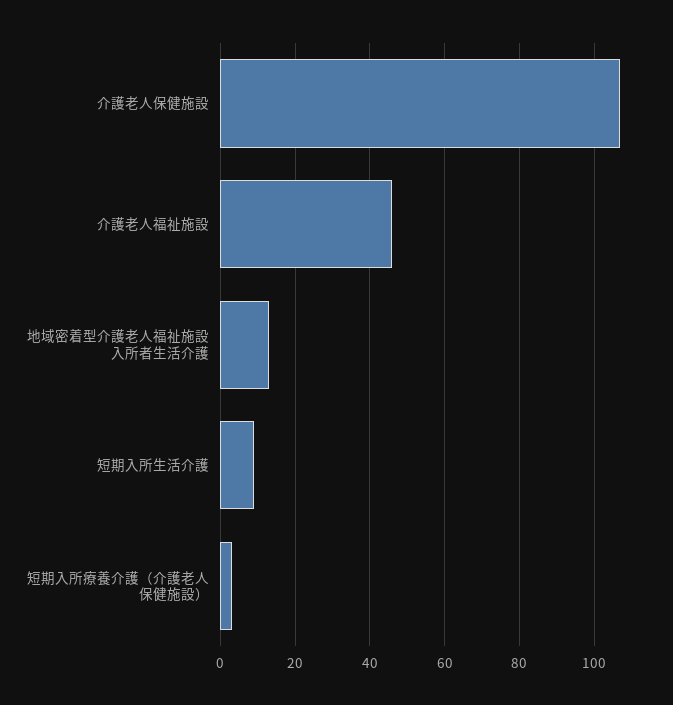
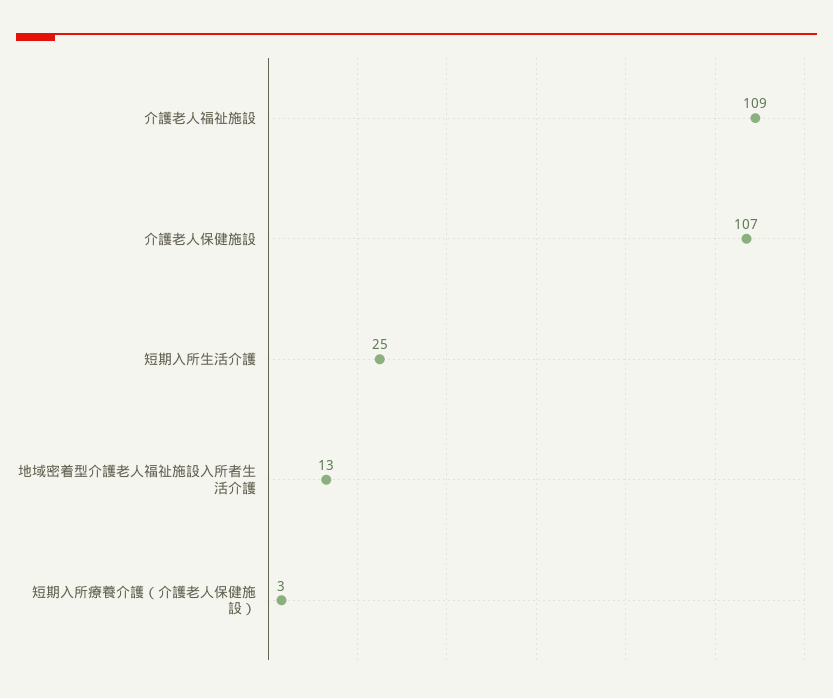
  {
    "介護老人保健施設": 107,
-   "介護老人福祉施設": 45,
+   "介護老人福祉施設": 109,
    "地域密着型介護老人福祉施設入所者生活介護": 13,
-   "短期入所生活介護": 10,
+   "短期入所生活介護": 25,
    "短期入所療養介護（介護老人保健施設）": 3
  }

